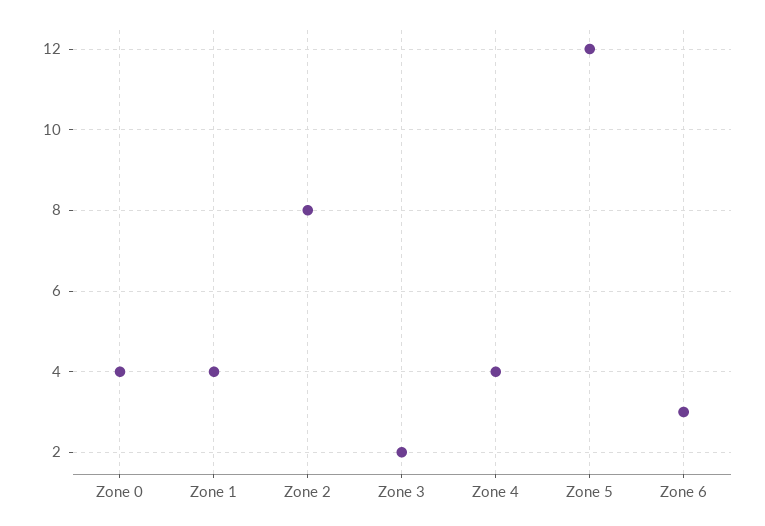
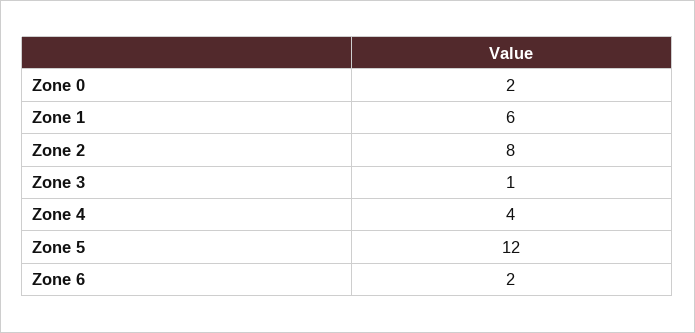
  {
-   "Zone 0": 4,
+   "Zone 0": 2,
-   "Zone 1": 4,
+   "Zone 1": 6,
    "Zone 2": 8,
-   "Zone 3": 2,
+   "Zone 3": 1,
    "Zone 4": 4,
    "Zone 5": 12,
-   "Zone 6": 3
+   "Zone 6": 2
  }

